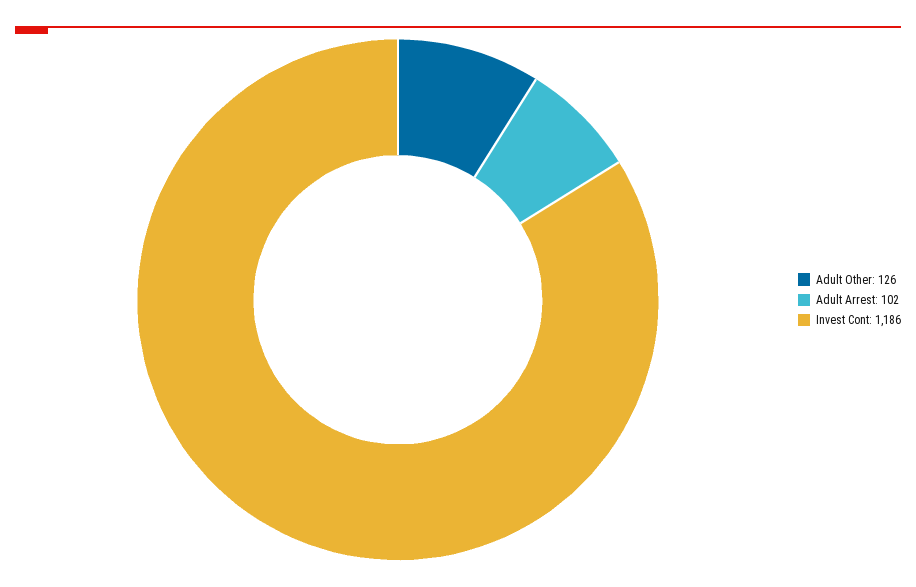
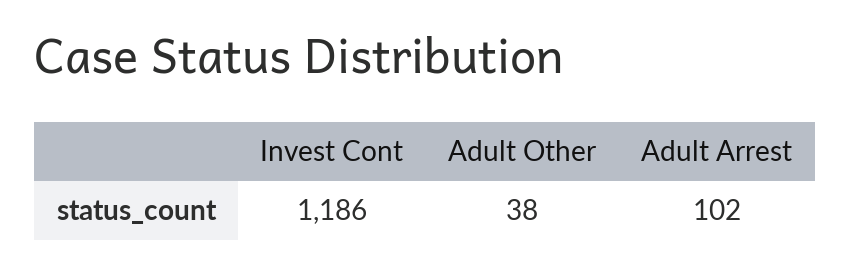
  {
-   "Adult Other": 126,
+   "Adult Other": 38,
    "Adult Arrest": 102,
    "Invest Cont": 1186
  }

